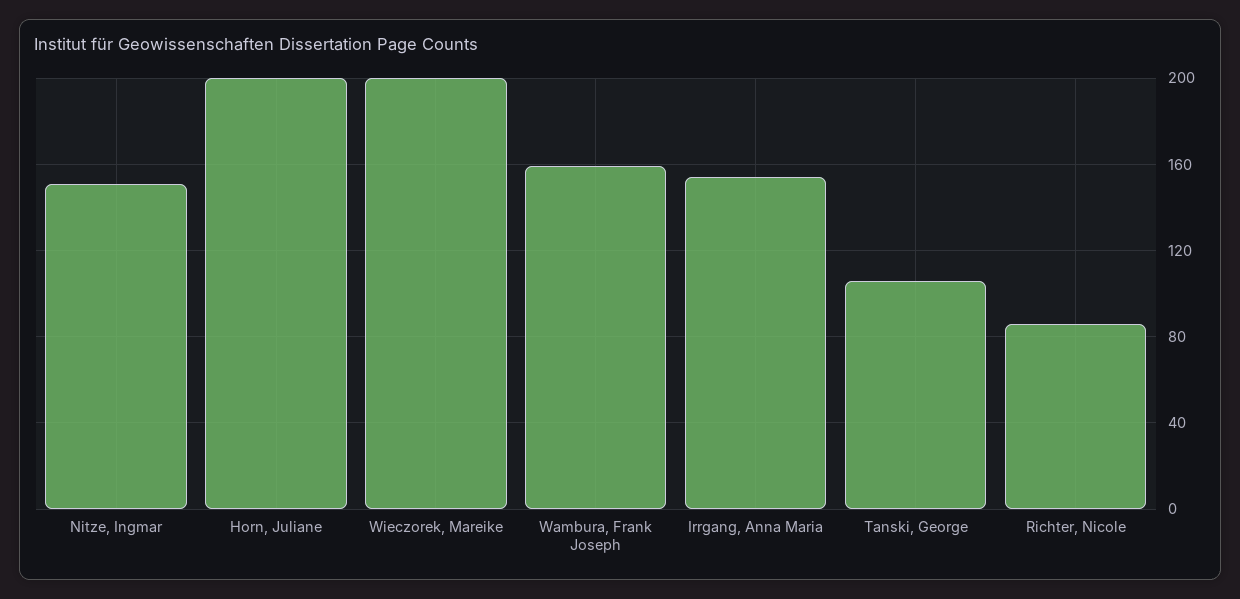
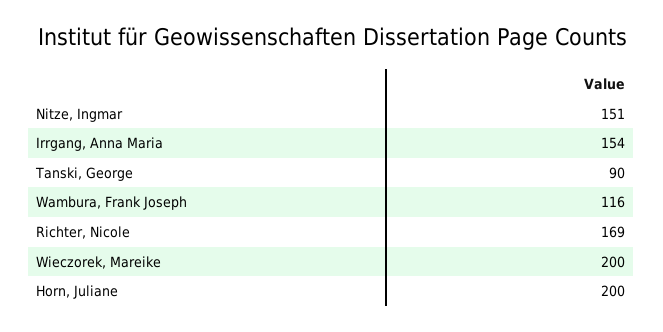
  {
    "Nitze, Ingmar": 151,
    "Horn, Juliane": 200,
    "Wieczorek, Mareike": 200,
-   "Wambura, Frank Joseph": 160,
+   "Wambura, Frank Joseph": 116,
    "Irrgang, Anna Maria": 154,
-   "Tanski, George": 105,
+   "Tanski, George": 90,
-   "Richter, Nicole": 85
+   "Richter, Nicole": 169
  }

